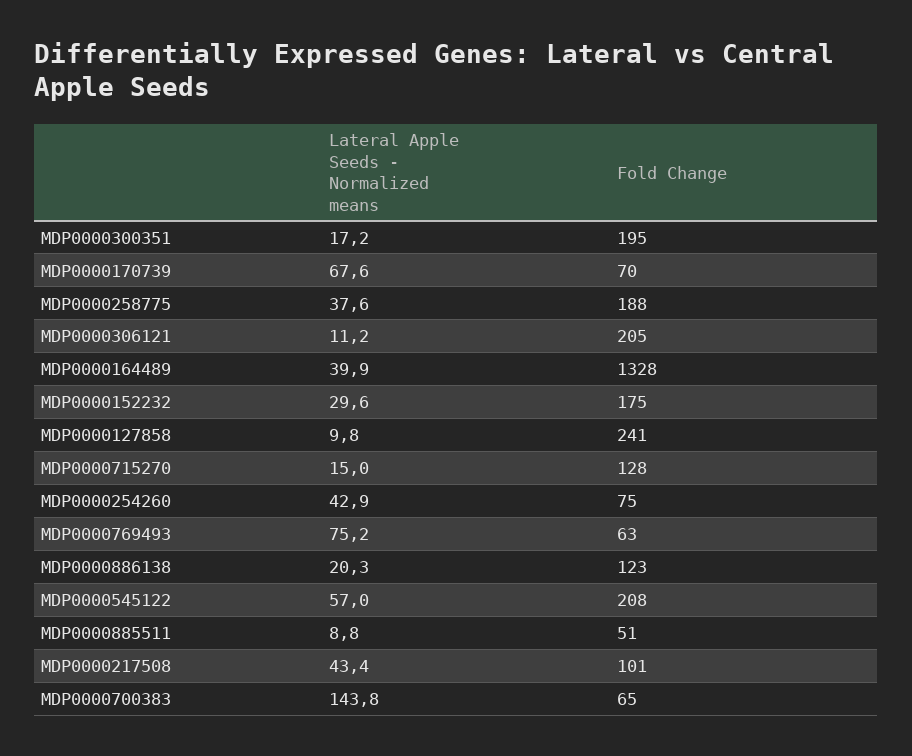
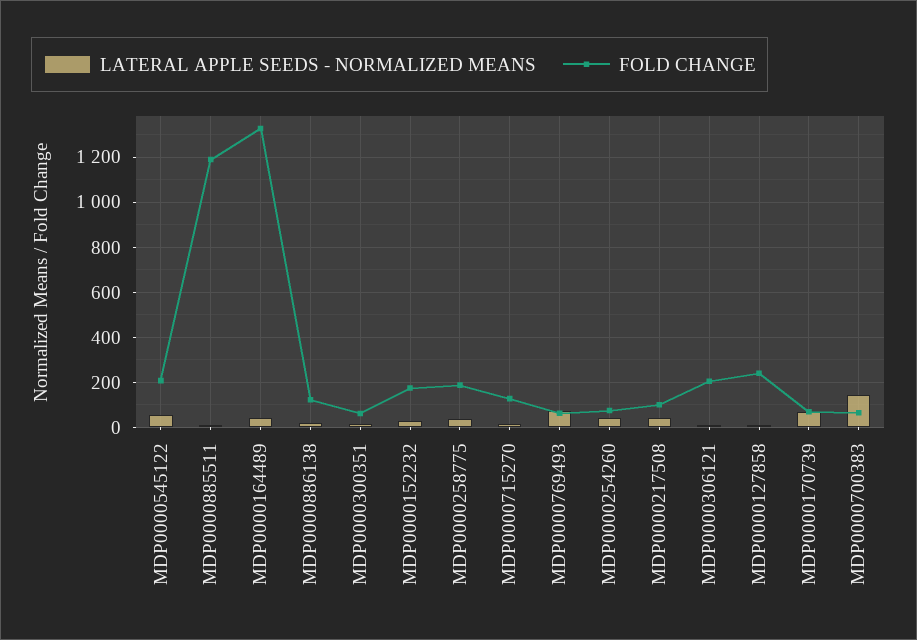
  {
    "Lateral Apple Seeds - Normalized means": {
      "MDP0000300351": 17.2,
      "MDP0000170739": 67.6,
      "MDP0000258775": 37.6,
      "MDP0000306121": 11.2,
      "MDP0000164489": 39.9,
      "MDP0000152232": 29.6,
      "MDP0000127858": 9.8,
      "MDP0000715270": 15,
      "MDP0000254260": 42.9,
      "MDP0000769493": 75.2,
      "MDP0000886138": 20.3,
      "MDP0000545122": 57,
      "MDP0000885511": 8.8,
      "MDP0000217508": 43.4,
      "MDP0000700383": 143.8
    },
    "Fold Change": {
-     "MDP0000300351": 195,
+     "MDP0000300351": 50,
      "MDP0000170739": 70,
      "MDP0000258775": 188,
      "MDP0000306121": 205,
      "MDP0000164489": 1328,
      "MDP0000152232": 175,
      "MDP0000127858": 241,
      "MDP0000715270": 128,
      "MDP0000254260": 75,
      "MDP0000769493": 63,
      "MDP0000886138": 123,
      "MDP0000545122": 208,
-     "MDP0000885511": 51,
+     "MDP0000885511": 1200,
      "MDP0000217508": 101,
      "MDP0000700383": 65
    }
  }

